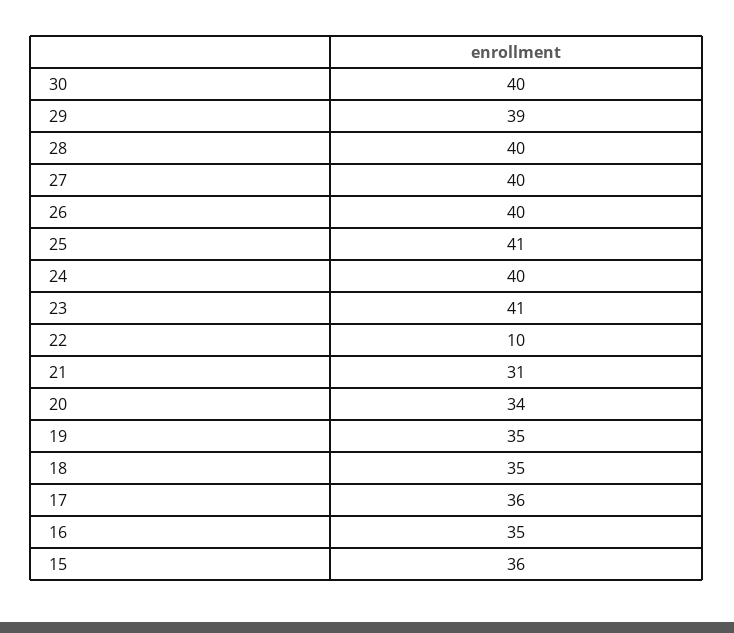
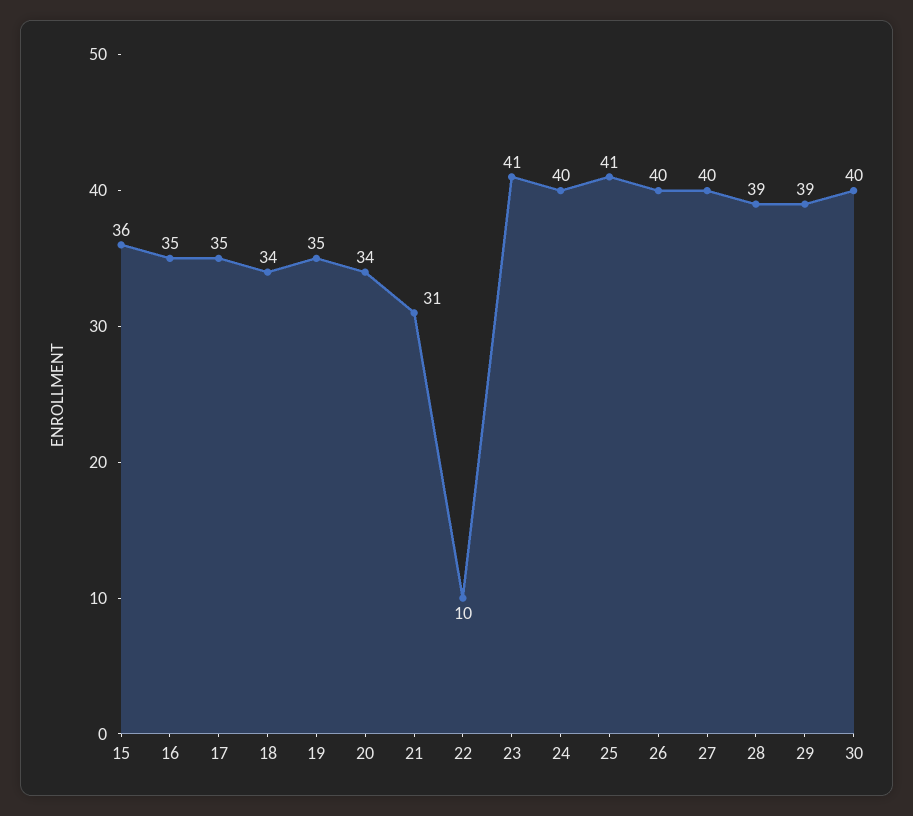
  {
    "30": 40,
    "29": 39,
-   "28": 40,
+   "28": 39,
    "27": 40,
    "26": 40,
    "25": 41,
    "24": 40,
    "23": 41,
    "22": 10,
    "21": 31,
    "20": 34,
    "19": 35,
-   "18": 35,
+   "18": 34,
-   "17": 36,
+   "17": 35,
    "16": 35,
    "15": 36
  }

